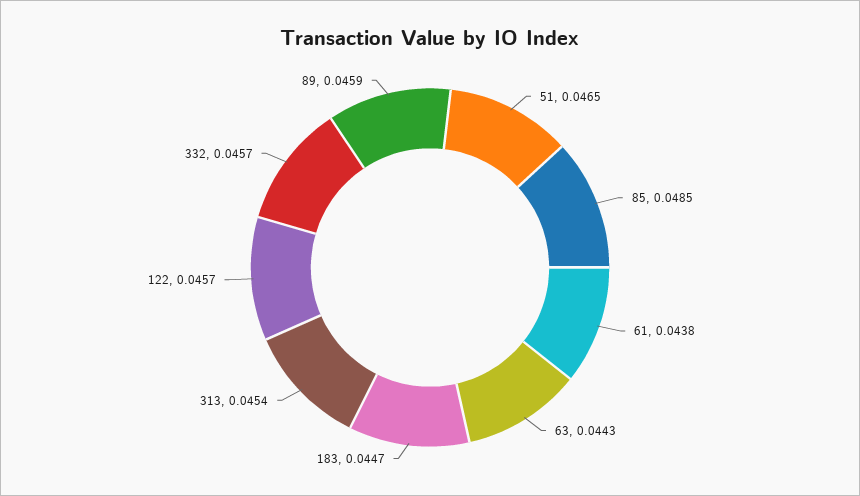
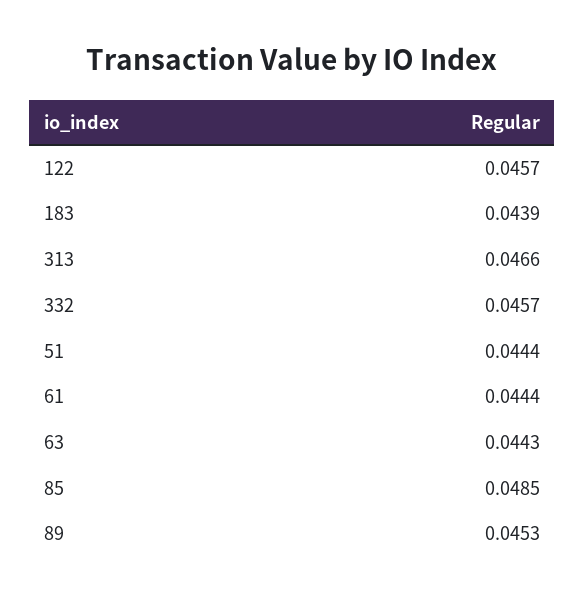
  {
-   "51": 0.0465,
+   "51": 0.0444,
    "85": 0.0485,
-   "61": 0.0438,
+   "61": 0.0444,
    "63": 0.0443,
-   "183": 0.0447,
+   "183": 0.0439,
-   "313": 0.0454,
+   "313": 0.0466,
    "122": 0.0457,
    "332": 0.0457,
-   "89": 0.0459
+   "89": 0.0453
  }

